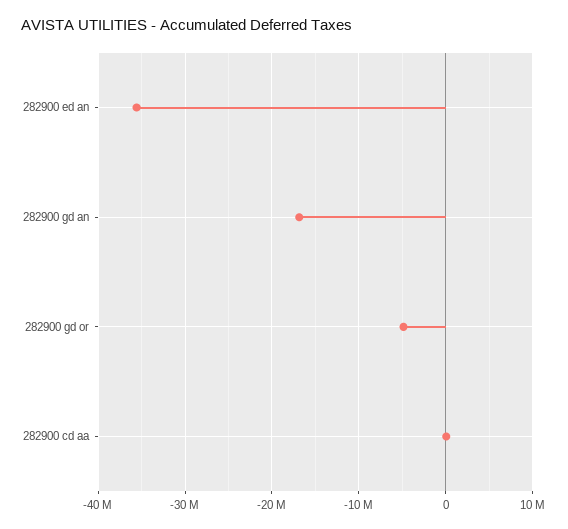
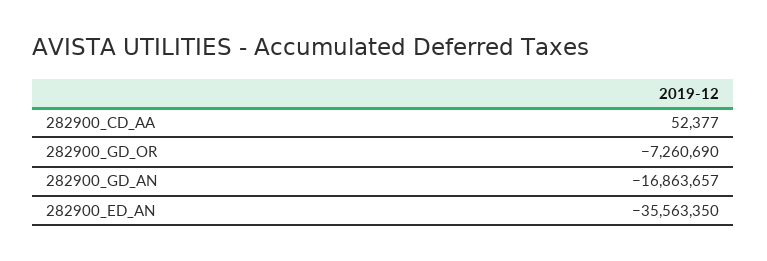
  {
    "282900 ed an": -35563350,
    "282900 gd an": -16863657,
-   "282900 gd or": -5000000,
+   "282900 gd or": -7260690,
    "282900 cd aa": 52377
  }

